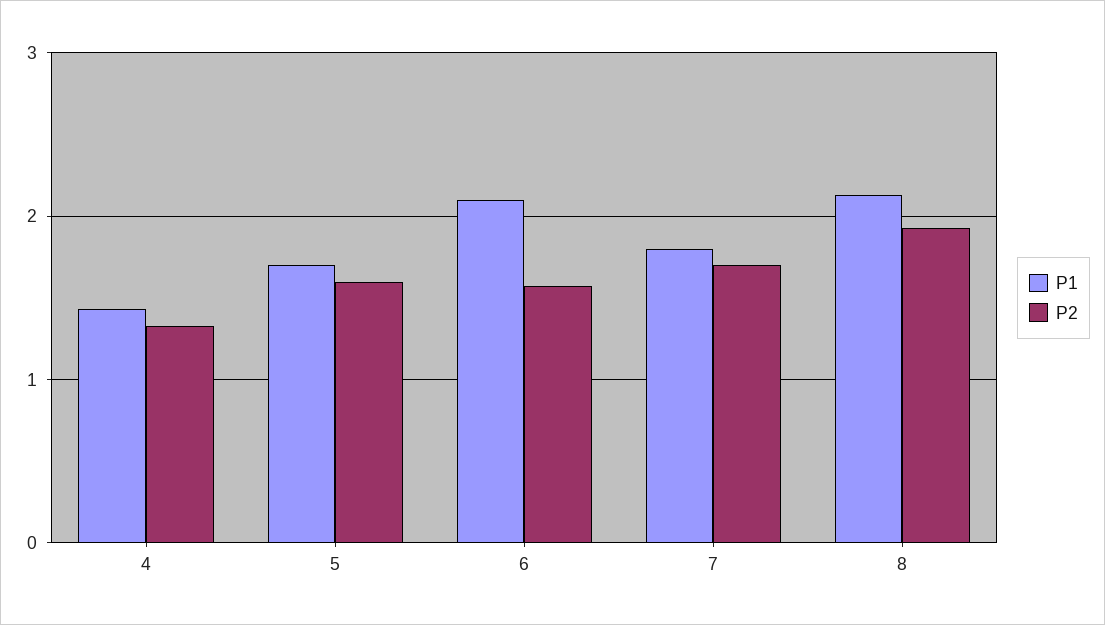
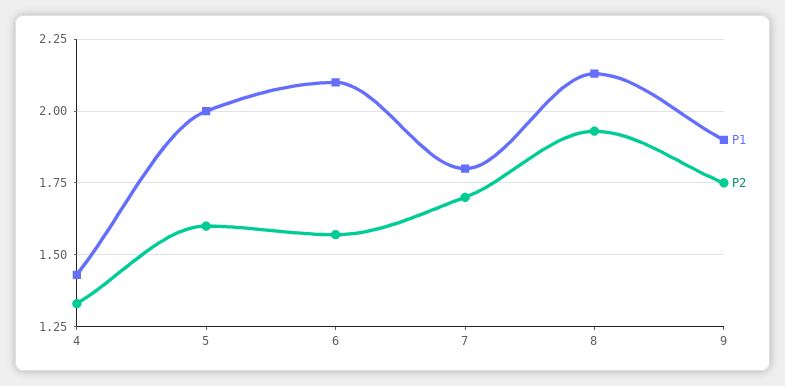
  {
    "P1": {
      "4": 1.45,
-     "5": 1.7,
+     "5": 2,
      "6": 2.1,
      "7": 1.8,
-     "8": 2.15
+     "8": 2.15,
+     "9": 1.9
    },
    "P2": {
      "4": 1.35,
      "5": 1.6,
      "6": 1.55,
      "7": 1.7,
-     "8": 1.95
+     "8": 1.95,
+     "9": 1.75
    }
  }

